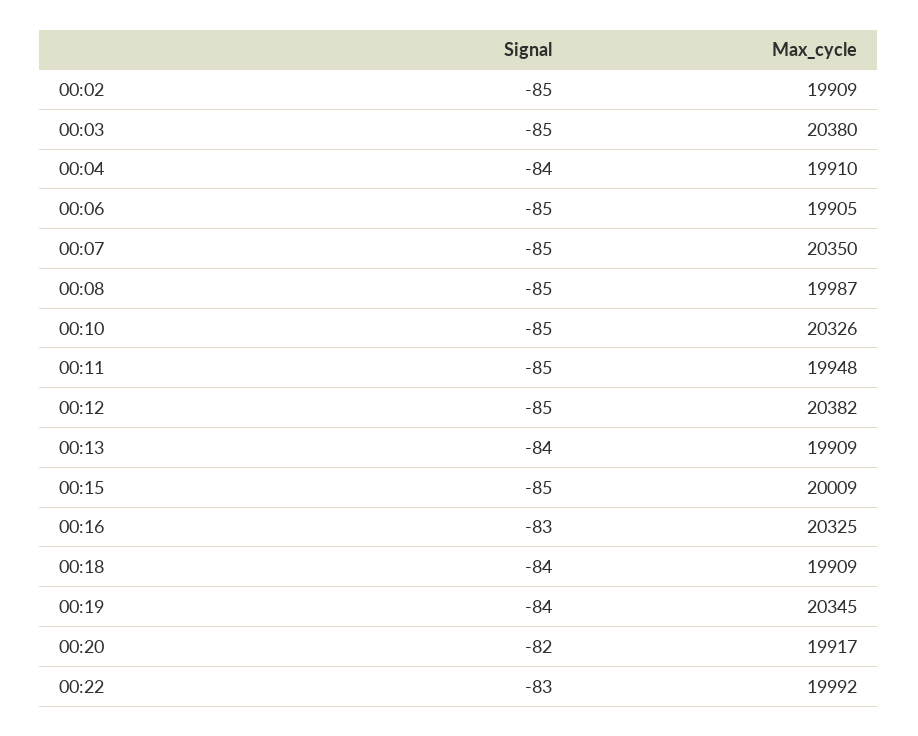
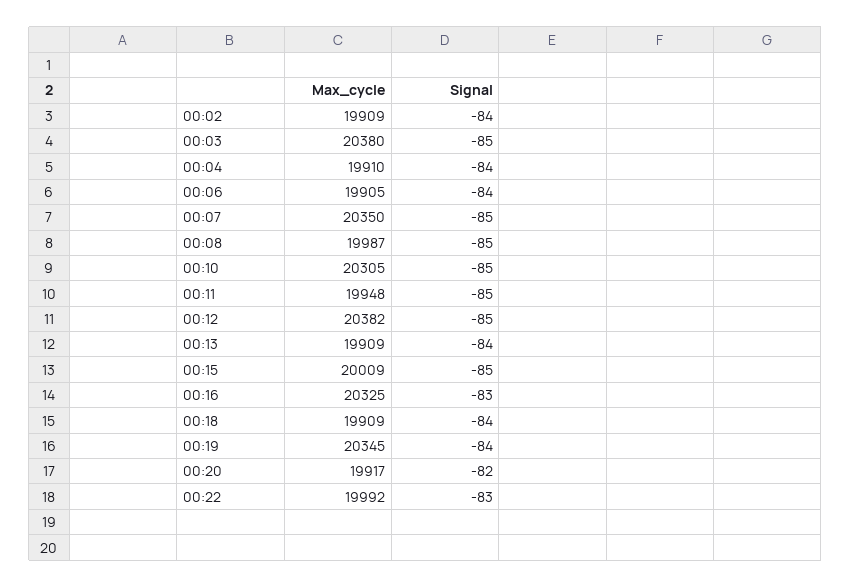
  {
    "Signal": {
-     "00:02": -85,
+     "00:02": -84,
      "00:03": -85,
      "00:04": -84,
-     "00:06": -85,
+     "00:06": -84,
      "00:07": -85,
      "00:08": -85,
      "00:10": -85,
      "00:11": -85,
      "00:12": -85,
      "00:13": -84,
      "00:15": -85,
      "00:16": -83,
      "00:18": -84,
      "00:19": -84,
      "00:20": -82,
      "00:22": -83
    },
    "Max_cycle": {
      "00:02": 19909,
      "00:03": 20380,
      "00:04": 19910,
      "00:06": 19905,
      "00:07": 20350,
      "00:08": 19987,
-     "00:10": 20326,
+     "00:10": 20305,
      "00:11": 19948,
      "00:12": 20382,
      "00:13": 19909,
      "00:15": 20009,
      "00:16": 20325,
      "00:18": 19909,
      "00:19": 20345,
      "00:20": 19917,
      "00:22": 19992
    }
  }

